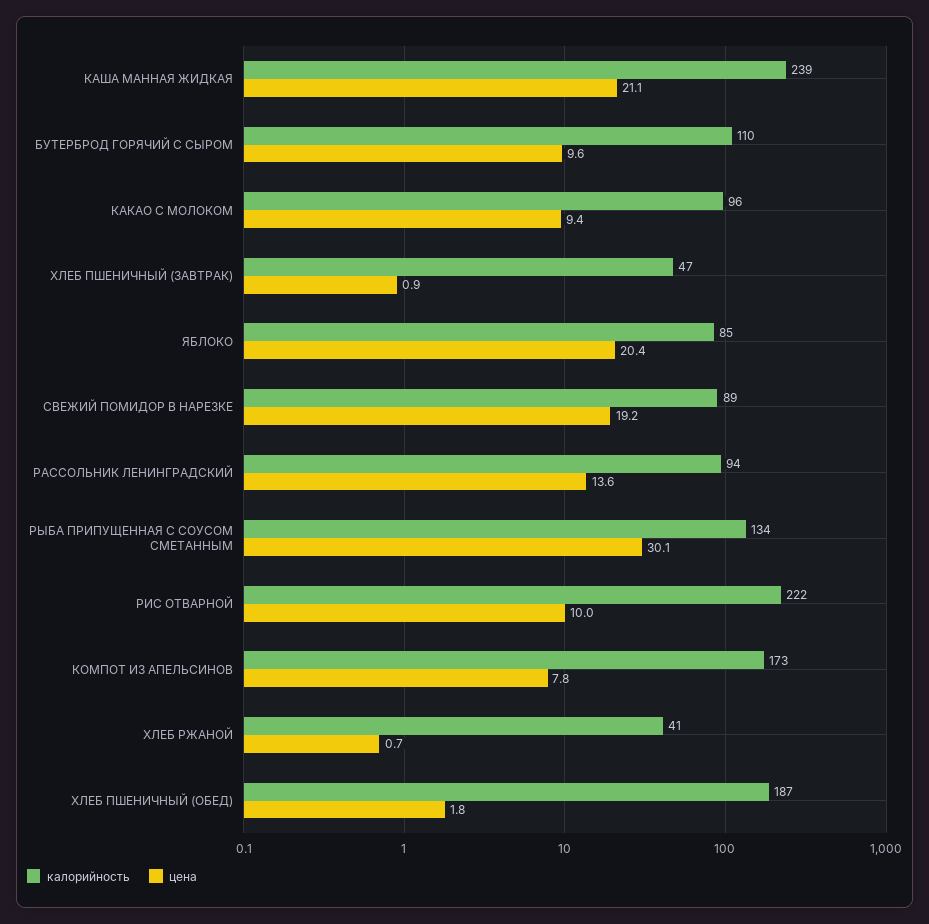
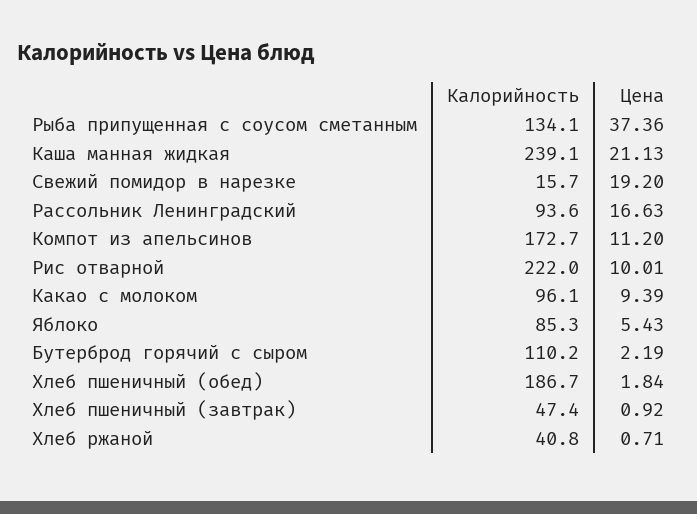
  {
    "калорийность": {
      "КАША МАННАЯ ЖИДКАЯ": 239.1,
      "БУТЕРБРОД ГОРЯЧИЙ С СЫРОМ": 110.2,
      "КАКАО С МОЛОКОМ": 96.1,
      "ХЛЕБ ПШЕНИЧНЫЙ (ЗАВТРАК)": 47.4,
      "ЯБЛОКО": 85.3,
-     "СВЕЖИЙ ПОМИДОР В НАРЕЗКЕ": 89,
+     "СВЕЖИЙ ПОМИДОР В НАРЕЗКЕ": 15.7,
      "РАССОЛЬНИК ЛЕНИНГРАДСКИЙ": 93.6,
      "РЫБА ПРИПУЩЕННАЯ С СОУСОМ СМЕТАННЫМ": 134.1,
      "РИС ОТВАРНОЙ": 222,
      "КОМПОТ ИЗ АПЕЛЬСИНОВ": 172.7,
      "ХЛЕБ РЖАНОЙ": 40.8,
      "ХЛЕБ ПШЕНИЧНЫЙ (ОБЕД)": 186.7
    },
    "цена": {
      "КАША МАННАЯ ЖИДКАЯ": 21.13,
-     "БУТЕРБРОД ГОРЯЧИЙ С СЫРОМ": 9.6,
+     "БУТЕРБРОД ГОРЯЧИЙ С СЫРОМ": 2.19,
      "КАКАО С МОЛОКОМ": 9.39,
      "ХЛЕБ ПШЕНИЧНЫЙ (ЗАВТРАК)": 0.92,
-     "ЯБЛОКО": 20.4,
+     "ЯБЛОКО": 5.43,
      "СВЕЖИЙ ПОМИДОР В НАРЕЗКЕ": 19.2,
-     "РАССОЛЬНИК ЛЕНИНГРАДСКИЙ": 13.6,
+     "РАССОЛЬНИК ЛЕНИНГРАДСКИЙ": 16.63,
-     "РЫБА ПРИПУЩЕННАЯ С СОУСОМ СМЕТАННЫМ": 30.1,
+     "РЫБА ПРИПУЩЕННАЯ С СОУСОМ СМЕТАННЫМ": 37.36,
      "РИС ОТВАРНОЙ": 10.01,
-     "КОМПОТ ИЗ АПЕЛЬСИНОВ": 7.8,
+     "КОМПОТ ИЗ АПЕЛЬСИНОВ": 11.2,
      "ХЛЕБ РЖАНОЙ": 0.71,
      "ХЛЕБ ПШЕНИЧНЫЙ (ОБЕД)": 1.84
    }
  }

